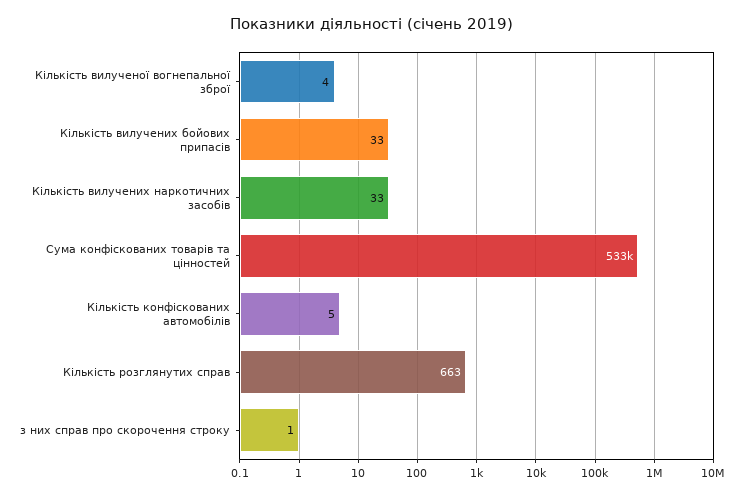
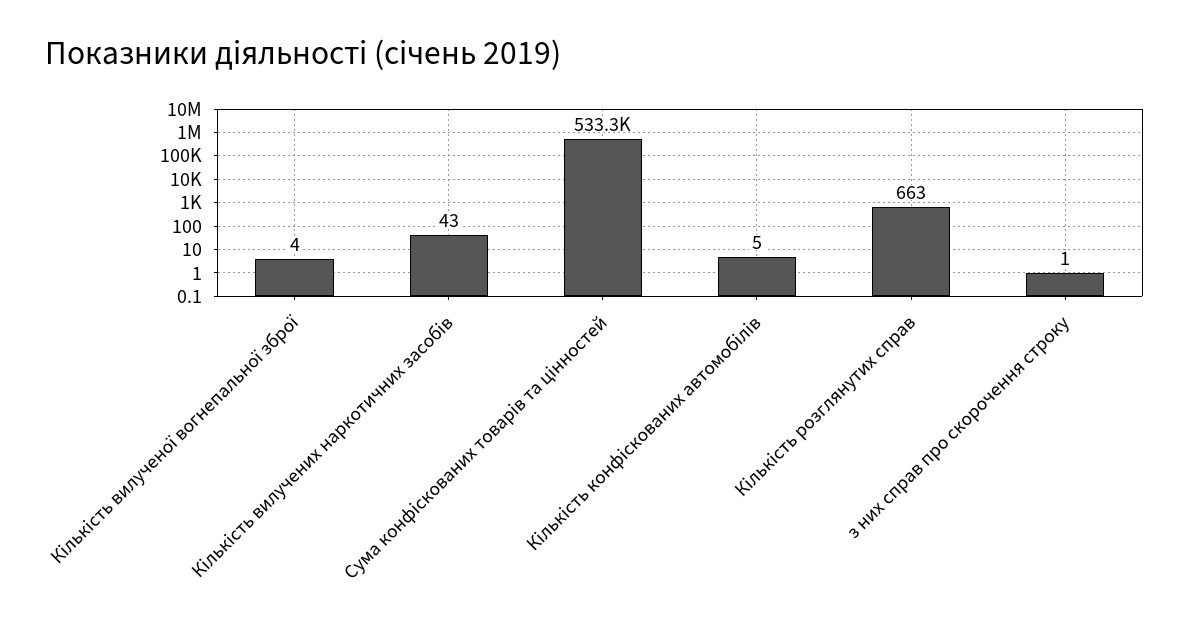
  {
    "Кількість вилученої вогнепальної зброї": 4,
-   "Кількість вилучених бойових припасів": 33,
-   "Кількість вилучених наркотичних засобів": 33,
+   "Кількість вилучених наркотичних засобів": 43,
    "Сума конфіскованих товарів та цінностей": 533300,
    "Кількість конфіскованих автомобілів": 5,
    "Кількість розглянутих справ": 663,
    "з них справ про скорочення строку": 1
  }

